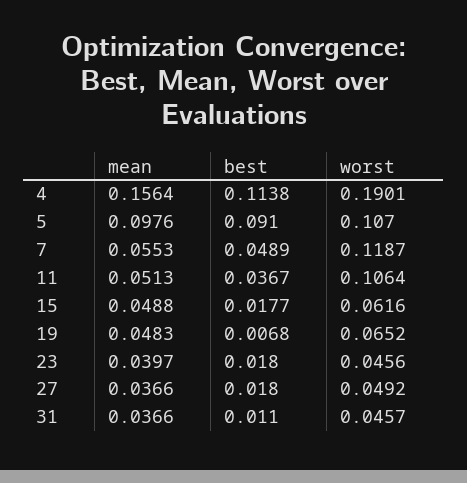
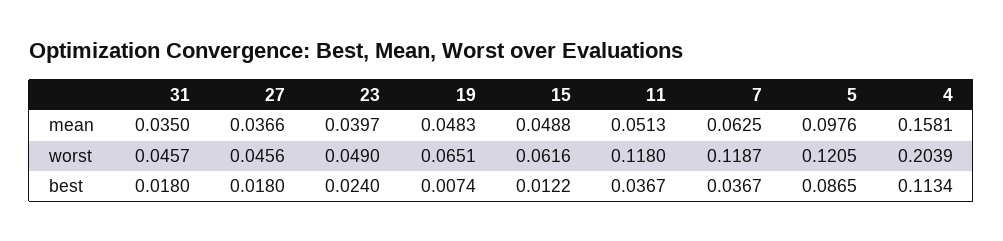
  {
    "mean": {
-     "4": 0.1564,
+     "4": 0.1581,
      "5": 0.0976,
-     "7": 0.0553,
+     "7": 0.0625,
      "11": 0.0513,
      "15": 0.0488,
      "19": 0.0483,
      "23": 0.0397,
      "27": 0.0366,
-     "31": 0.0366
+     "31": 0.035
    },
    "best": {
-     "4": 0.1138,
+     "4": 0.1134,
-     "5": 0.091,
+     "5": 0.0865,
-     "7": 0.0489,
+     "7": 0.0367,
      "11": 0.0367,
-     "15": 0.0177,
+     "15": 0.0122,
-     "19": 0.0068,
+     "19": 0.0074,
-     "23": 0.018,
+     "23": 0.024,
      "27": 0.018,
-     "31": 0.011
+     "31": 0.018
    },
    "worst": {
-     "4": 0.1901,
+     "4": 0.2039,
-     "5": 0.107,
+     "5": 0.1205,
      "7": 0.1187,
-     "11": 0.1064,
+     "11": 0.118,
      "15": 0.0616,
-     "19": 0.0652,
+     "19": 0.0651,
-     "23": 0.0456,
+     "23": 0.049,
-     "27": 0.0492,
+     "27": 0.0456,
      "31": 0.0457
    }
  }

